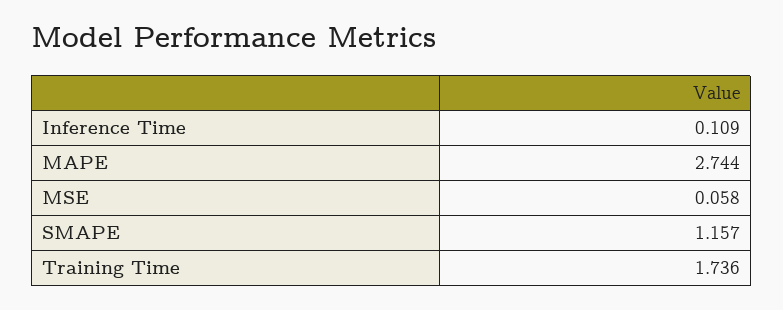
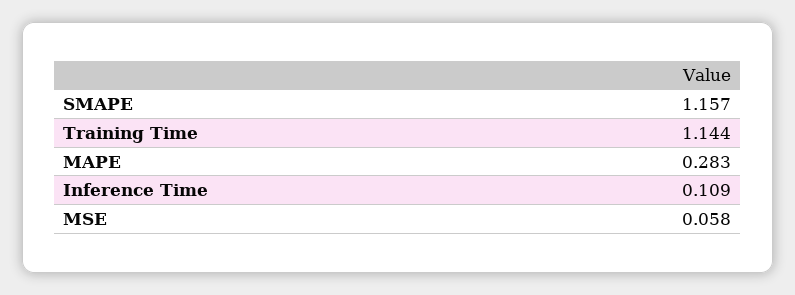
  {
    "Inference Time": 0.109,
-   "MAPE": 2.744,
+   "MAPE": 0.283,
    "MSE": 0.058,
    "SMAPE": 1.157,
-   "Training Time": 1.736
+   "Training Time": 1.144
  }

